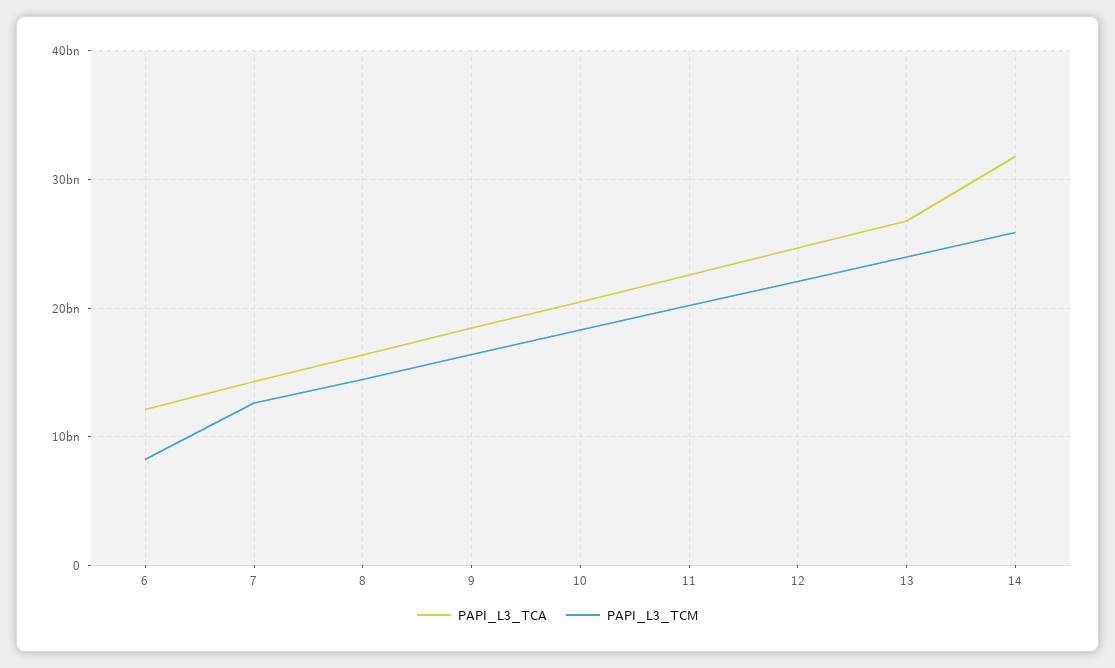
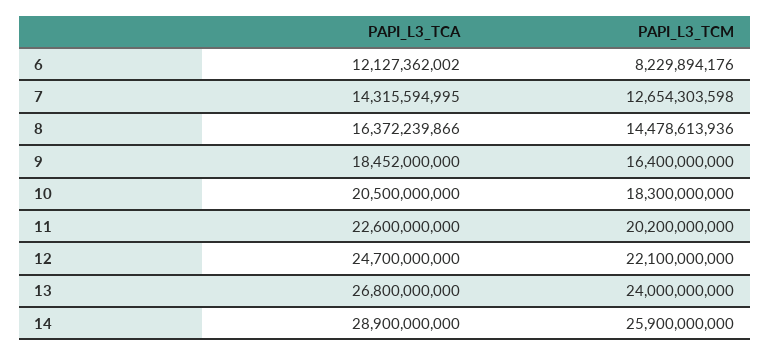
  {
    "PAPI_L3_TCA": {
      "6": 12127362002,
      "7": 14315594995,
      "8": 16372239866,
      "9": 18452000000,
      "10": 20500000000,
      "11": 22600000000,
      "12": 24700000000,
      "13": 26800000000,
-     "14": 32000000000
+     "14": 28900000000
    },
    "PAPI_L3_TCM": {
      "6": 8229894176,
      "7": 12654303598,
      "8": 14478613936,
      "9": 16400000000,
      "10": 18300000000,
      "11": 20200000000,
      "12": 22100000000,
      "13": 24000000000,
      "14": 25900000000
    }
  }

